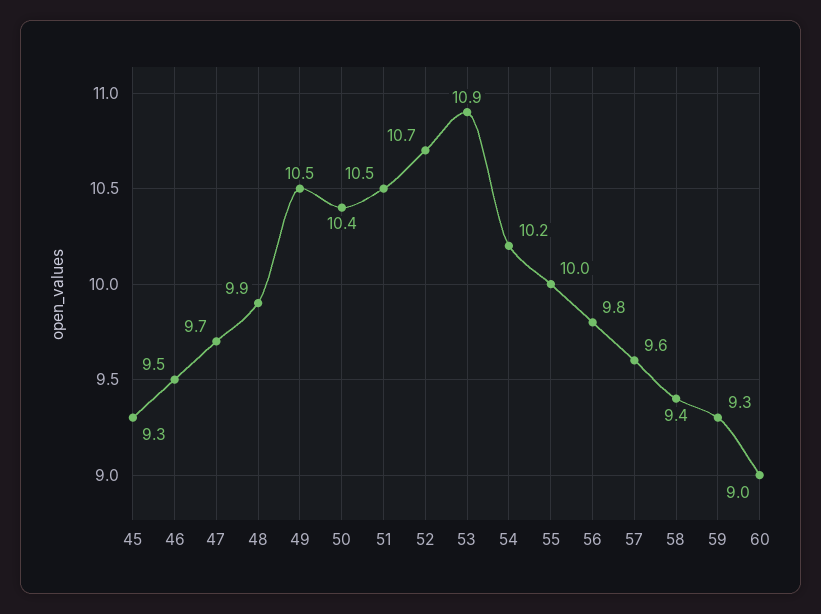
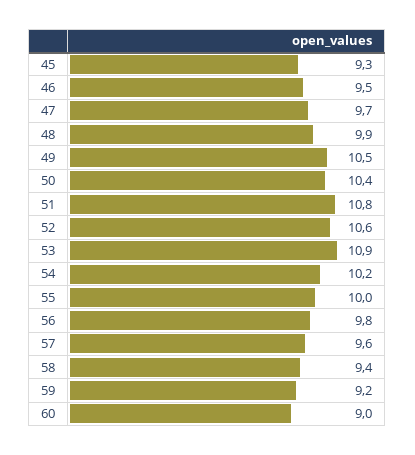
  {
    "45": 9.3,
    "46": 9.5,
    "47": 9.7,
    "48": 9.9,
    "49": 10.5,
    "50": 10.4,
-   "51": 10.5,
+   "51": 10.8,
-   "52": 10.7,
+   "52": 10.6,
    "53": 10.9,
    "54": 10.2,
    "55": 10,
    "56": 9.8,
    "57": 9.6,
    "58": 9.4,
-   "59": 9.3,
+   "59": 9.2,
    "60": 9
  }

